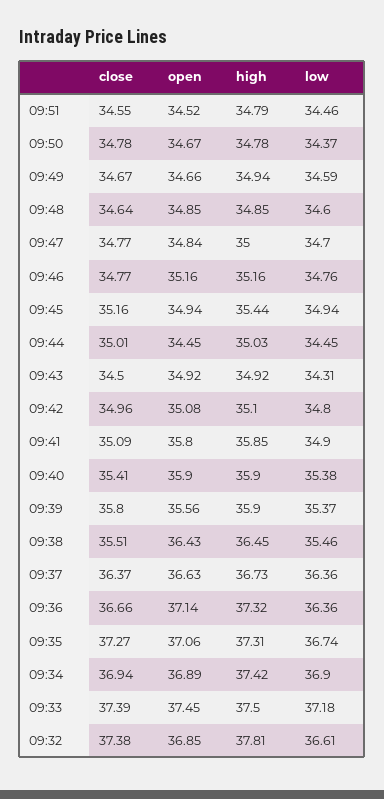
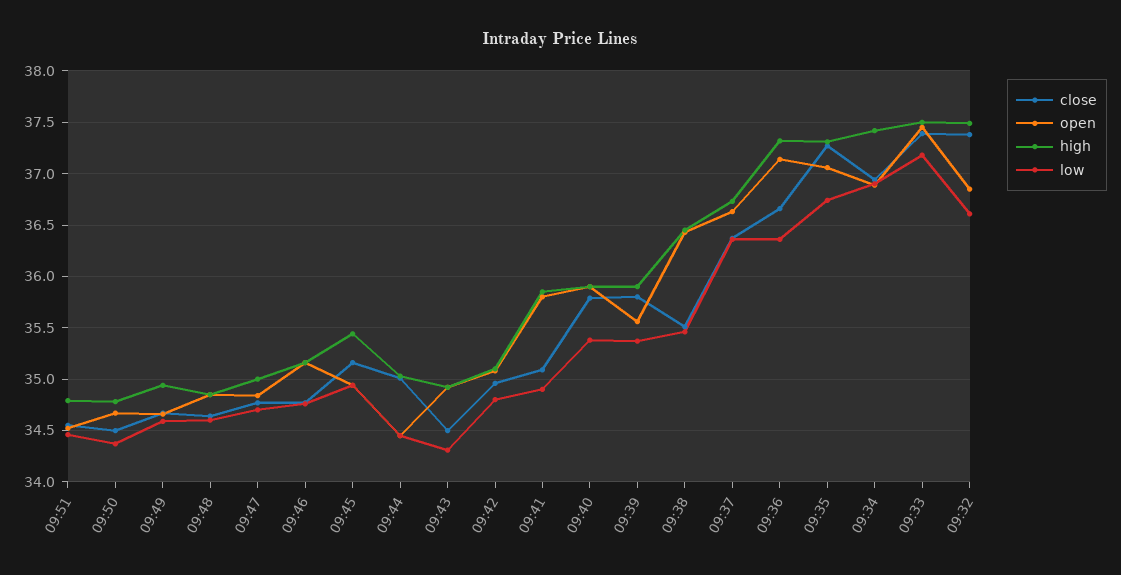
  {
    "close": {
      "09:51": 34.55,
-     "09:50": 34.78,
+     "09:50": 34.5,
      "09:49": 34.67,
      "09:48": 34.64,
      "09:47": 34.77,
      "09:46": 34.77,
      "09:45": 35.16,
      "09:44": 35.01,
      "09:43": 34.5,
      "09:42": 34.96,
      "09:41": 35.09,
-     "09:40": 35.41,
+     "09:40": 35.8,
      "09:39": 35.8,
      "09:38": 35.51,
      "09:37": 36.37,
      "09:36": 36.66,
      "09:35": 37.27,
      "09:34": 36.94,
      "09:33": 37.39,
      "09:32": 37.38
    },
    "open": {
      "09:51": 34.52,
      "09:50": 34.67,
      "09:49": 34.66,
      "09:48": 34.85,
      "09:47": 34.84,
      "09:46": 35.16,
      "09:45": 34.94,
      "09:44": 34.45,
      "09:43": 34.92,
      "09:42": 35.08,
      "09:41": 35.8,
      "09:40": 35.9,
      "09:39": 35.56,
      "09:38": 36.43,
      "09:37": 36.63,
      "09:36": 37.14,
      "09:35": 37.06,
      "09:34": 36.89,
      "09:33": 37.45,
      "09:32": 36.85
    },
    "high": {
      "09:51": 34.79,
      "09:50": 34.78,
      "09:49": 34.94,
      "09:48": 34.85,
      "09:47": 35,
      "09:46": 35.16,
      "09:45": 35.44,
      "09:44": 35.03,
      "09:43": 34.92,
      "09:42": 35.1,
      "09:41": 35.85,
      "09:40": 35.9,
      "09:39": 35.9,
      "09:38": 36.45,
      "09:37": 36.73,
      "09:36": 37.32,
      "09:35": 37.31,
      "09:34": 37.42,
      "09:33": 37.5,
-     "09:32": 37.81
+     "09:32": 37.5
    },
    "low": {
      "09:51": 34.46,
      "09:50": 34.37,
      "09:49": 34.59,
      "09:48": 34.6,
      "09:47": 34.7,
      "09:46": 34.76,
      "09:45": 34.94,
      "09:44": 34.45,
      "09:43": 34.31,
      "09:42": 34.8,
      "09:41": 34.9,
      "09:40": 35.38,
      "09:39": 35.37,
      "09:38": 35.46,
      "09:37": 36.36,
      "09:36": 36.36,
      "09:35": 36.74,
      "09:34": 36.9,
      "09:33": 37.18,
      "09:32": 36.61
    }
  }

